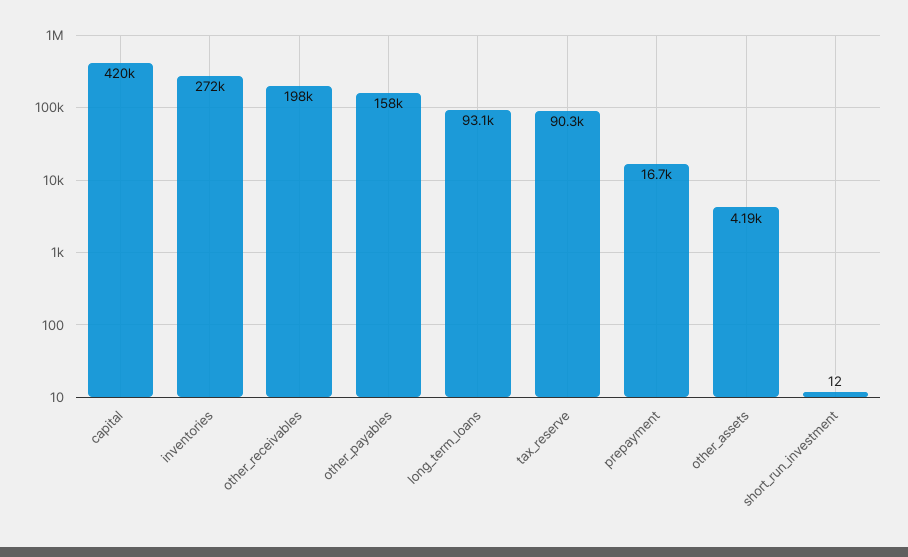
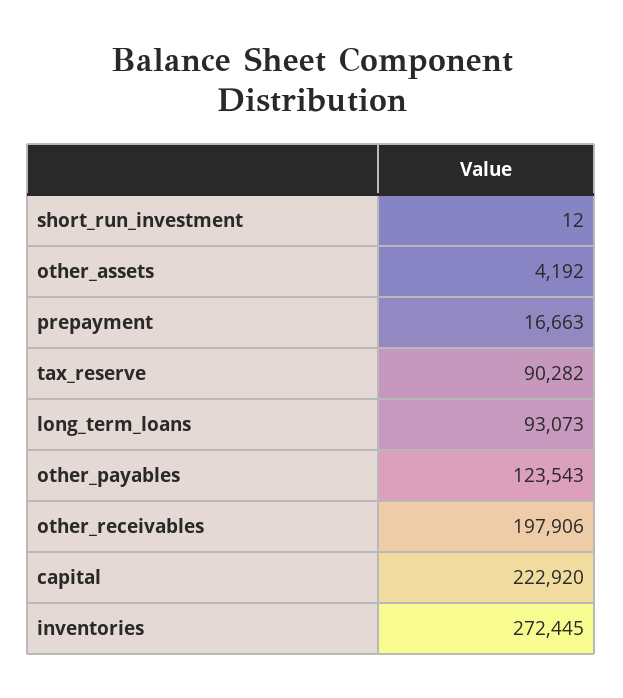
  {
-   "capital": 420000,
+   "capital": 222920,
    "inventories": 272445,
    "other_receivables": 197906,
-   "other_payables": 158000,
+   "other_payables": 123543,
    "long_term_loans": 93073,
    "tax_reserve": 90282,
    "prepayment": 16663,
    "other_assets": 4192,
    "short_run_investment": 12
  }

